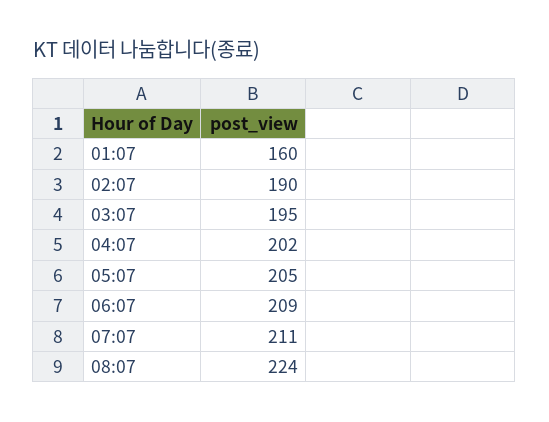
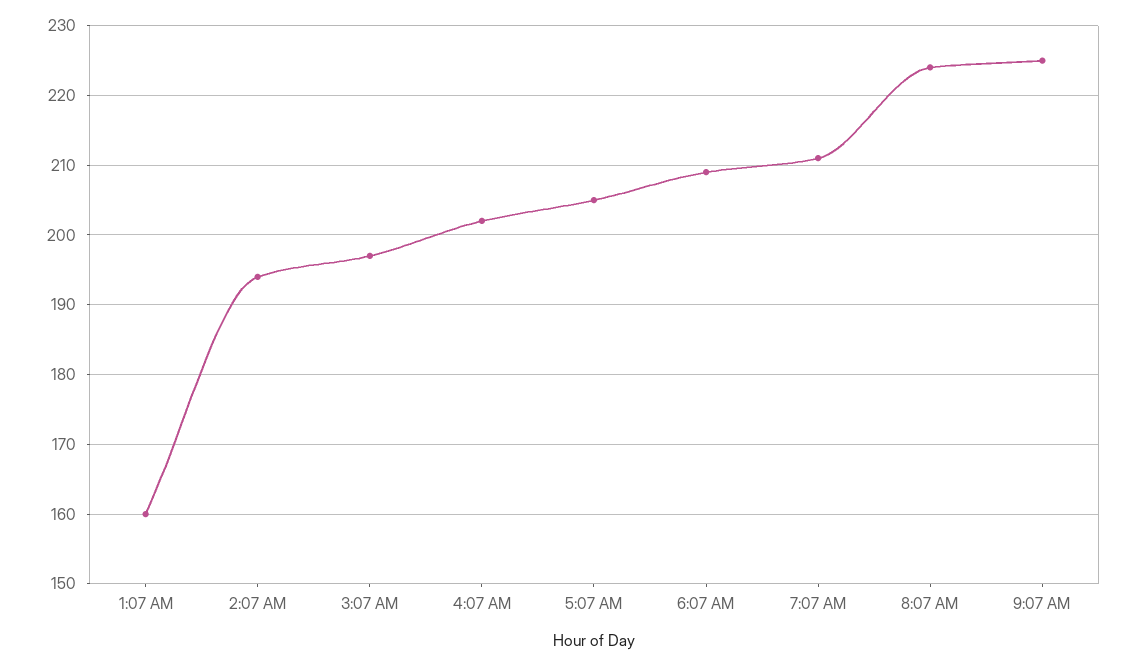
  {
    "01:07": 160,
-   "02:07": 190,
+   "02:07": 194,
-   "03:07": 195,
+   "03:07": 197,
    "04:07": 202,
    "05:07": 205,
    "06:07": 209,
    "07:07": 211,
-   "08:07": 224
+   "08:07": 224,
+   "9:07 AM": 225
  }

